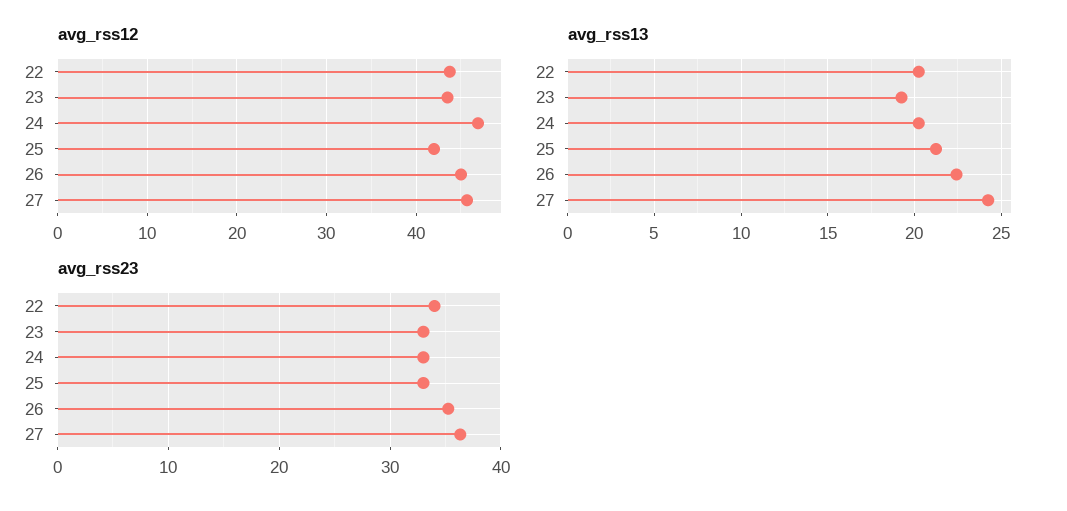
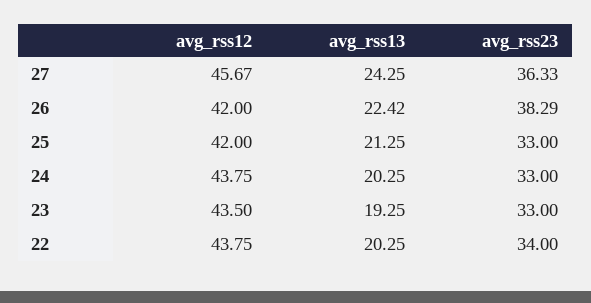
  {
    "avg_rss12": {
      "22": 43.75,
      "23": 43.5,
-     "24": 47,
+     "24": 43.75,
      "25": 42,
-     "26": 45,
+     "26": 42,
      "27": 45.67
    },
    "avg_rss13": {
      "22": 20.25,
      "23": 19.25,
      "24": 20.25,
      "25": 21.25,
      "26": 22.42,
      "27": 24.25
    },
    "avg_rss23": {
      "22": 34,
      "23": 33,
      "24": 33,
      "25": 33,
-     "26": 35,
+     "26": 38.29,
      "27": 36.33
    }
  }

